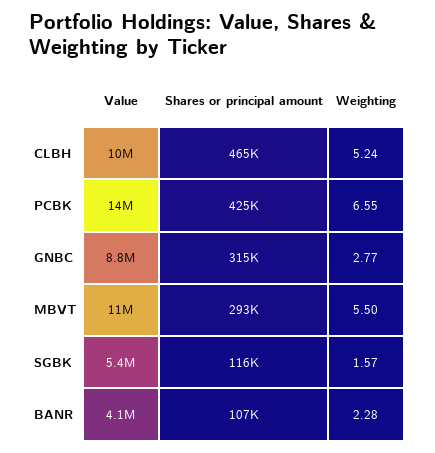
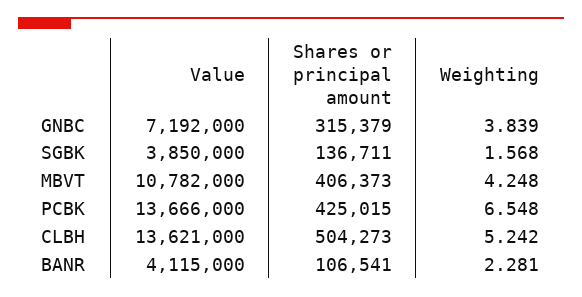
  {
    "Value": {
-     "CLBH": 10000000,
+     "CLBH": 13621000,
      "PCBK": 13666000,
-     "GNBC": 8800000,
+     "GNBC": 7192000,
      "MBVT": 10782000,
-     "SGBK": 5400000,
+     "SGBK": 3850000,
      "BANR": 4115000
    },
    "Shares or principal amount": {
-     "CLBH": 465000,
+     "CLBH": 504273,
      "PCBK": 425015,
      "GNBC": 315379,
-     "MBVT": 293000,
+     "MBVT": 406373,
-     "SGBK": 116000,
+     "SGBK": 136711,
      "BANR": 106541
    },
    "Weighting": {
      "CLBH": 5.242,
      "PCBK": 6.548,
-     "GNBC": 2.77,
+     "GNBC": 3.839,
-     "MBVT": 5.5,
+     "MBVT": 4.248,
      "SGBK": 1.568,
      "BANR": 2.281
    }
  }

